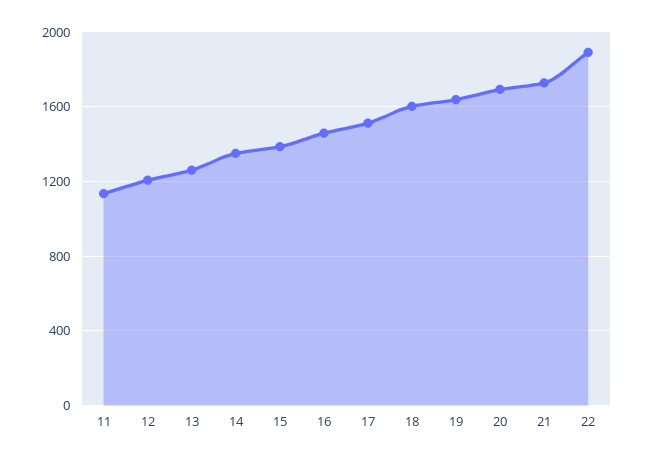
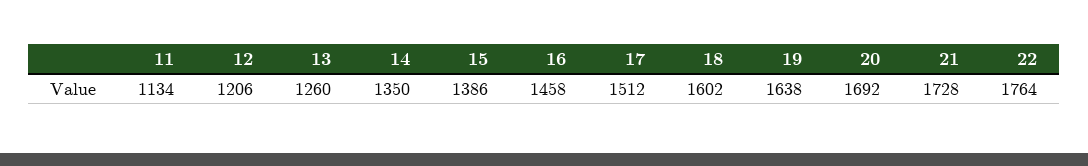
  {
    "11": 1134,
    "12": 1206,
    "13": 1260,
    "14": 1350,
    "15": 1386,
    "16": 1458,
    "17": 1512,
    "18": 1602,
    "19": 1638,
    "20": 1692,
    "21": 1728,
-   "22": 1900
+   "22": 1764
  }

